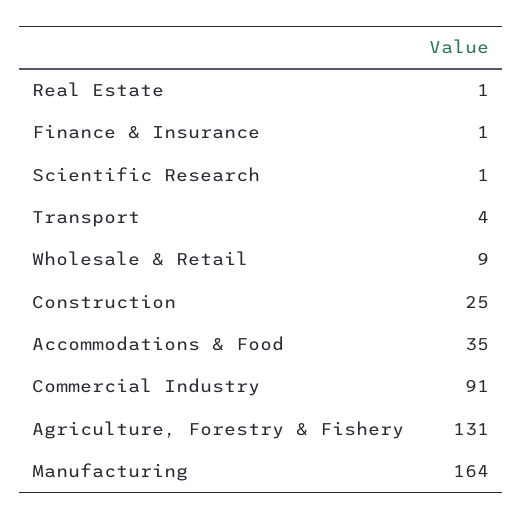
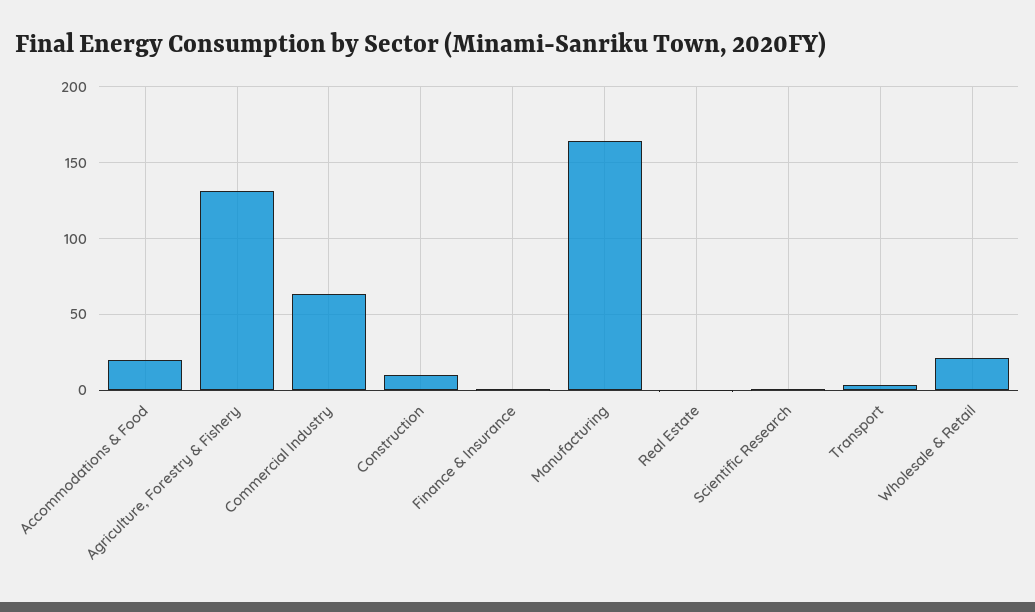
  {
    "Real Estate": 1,
    "Finance & Insurance": 1,
    "Scientific Research": 1,
    "Transport": 4,
-   "Wholesale & Retail": 9,
+   "Wholesale & Retail": 20,
-   "Construction": 25,
+   "Construction": 10,
-   "Accommodations & Food": 35,
+   "Accommodations & Food": 20,
-   "Commercial Industry": 91,
+   "Commercial Industry": 65,
    "Agriculture, Forestry & Fishery": 131,
    "Manufacturing": 164
  }

